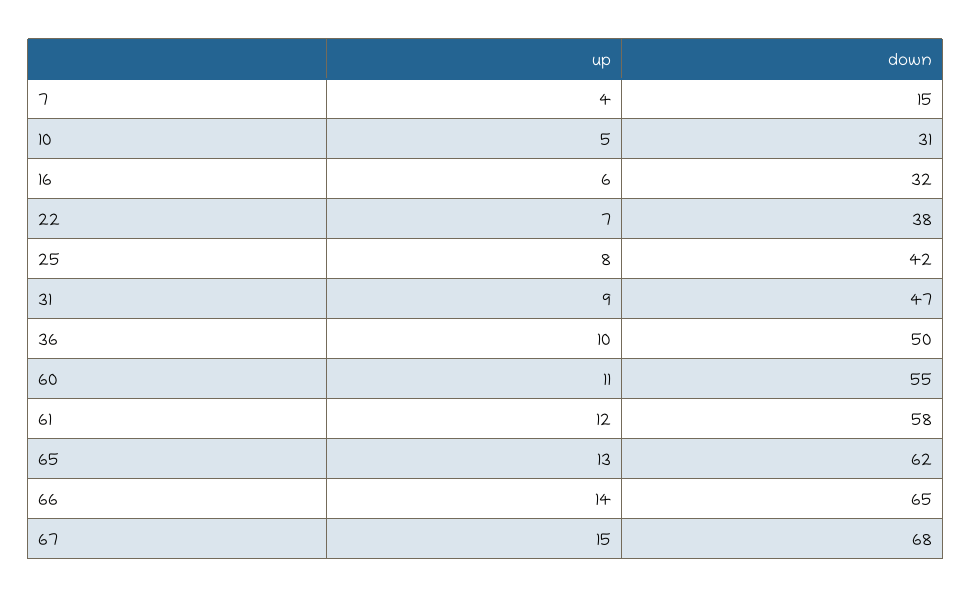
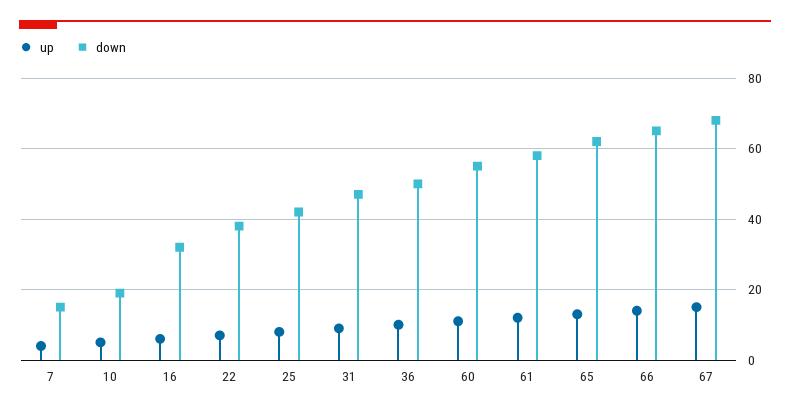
  {
    "up": {
      "7": 4,
      "10": 5,
      "16": 6,
      "22": 7,
      "25": 8,
      "31": 9,
      "36": 10,
      "60": 11,
      "61": 12,
      "65": 13,
      "66": 14,
      "67": 15
    },
    "down": {
      "7": 15,
-     "10": 31,
+     "10": 20,
      "16": 32,
      "22": 38,
      "25": 42,
      "31": 47,
      "36": 50,
      "60": 55,
      "61": 58,
      "65": 62,
      "66": 65,
      "67": 68
    }
  }

